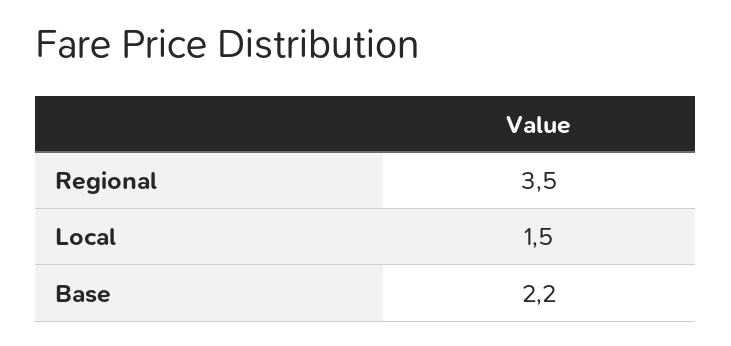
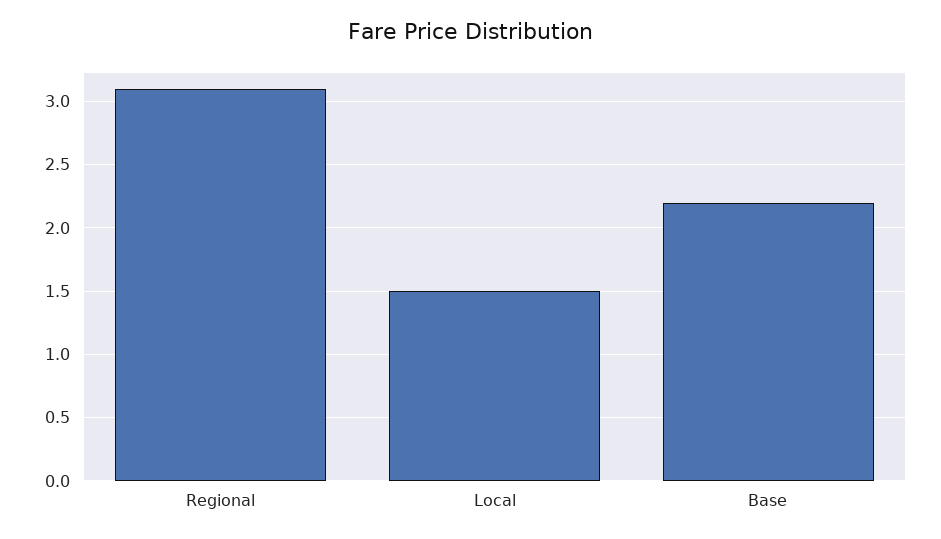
  {
-   "Regional": 3.5,
+   "Regional": 3.1,
    "Local": 1.5,
    "Base": 2.2
  }

